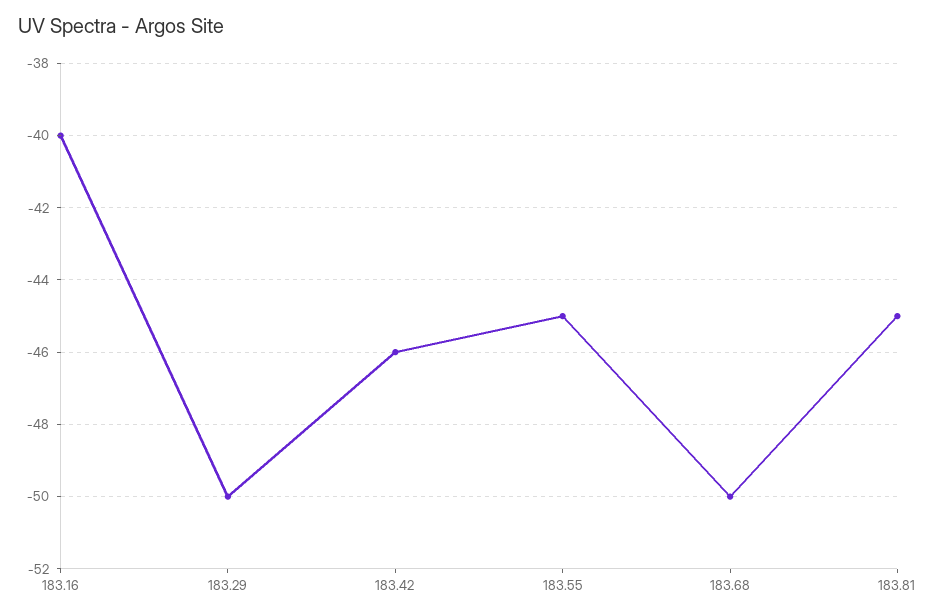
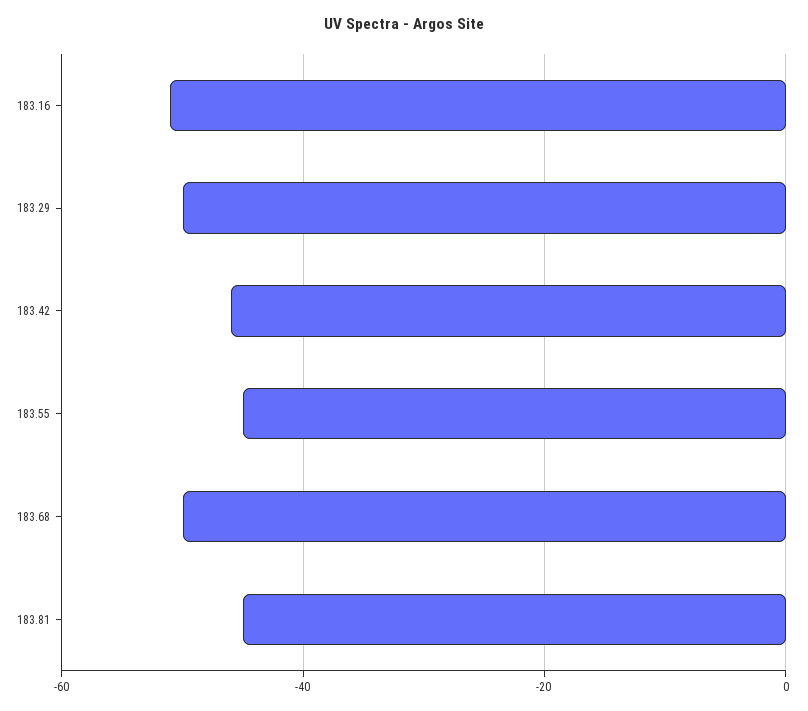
  {
-   "183.16": -40,
+   "183.16": -50,
    "183.29": -50,
    "183.42": -46,
    "183.55": -45,
    "183.68": -50,
    "183.81": -45
  }

